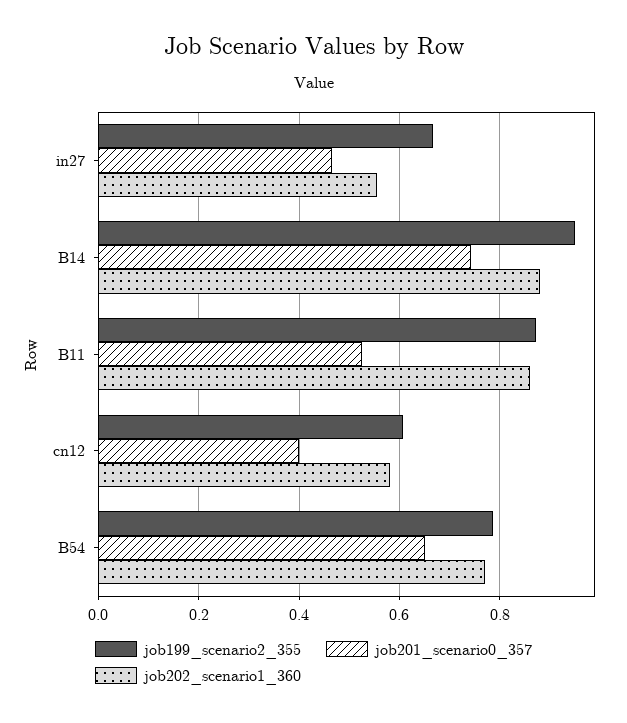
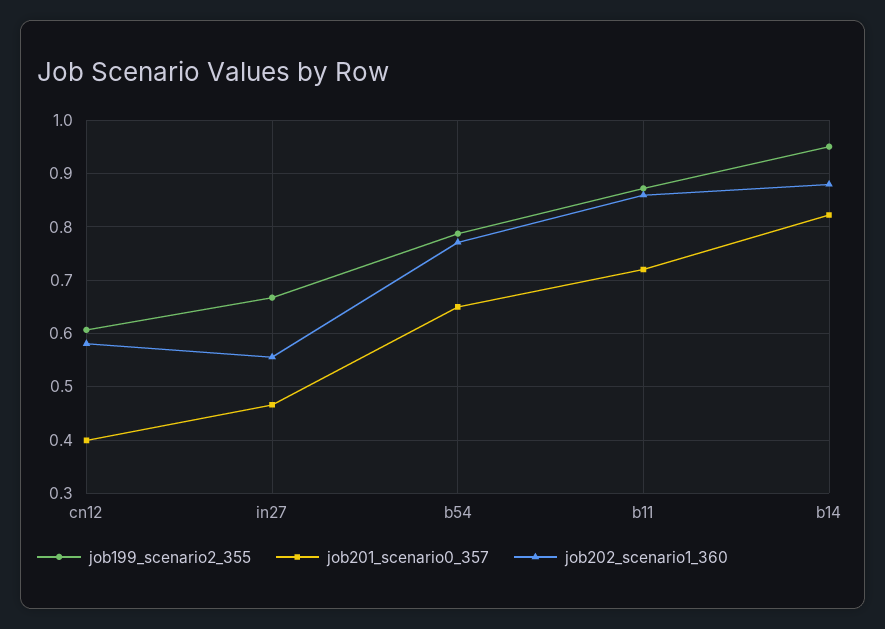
  {
    "job199_scenario2_355": {
      "in27": 0.66,
      "B14": 0.96,
      "B11": 0.88,
      "cn12": 0.6,
      "B54": 0.78
    },
    "job201_scenario0_357": {
      "in27": 0.46,
-     "B14": 0.74,
+     "B14": 0.82,
-     "B11": 0.52,
+     "B11": 0.72,
      "cn12": 0.4,
      "B54": 0.64
    },
    "job202_scenario1_360": {
      "in27": 0.56,
      "B14": 0.88,
      "B11": 0.86,
      "cn12": 0.58,
      "B54": 0.78
    }
  }

